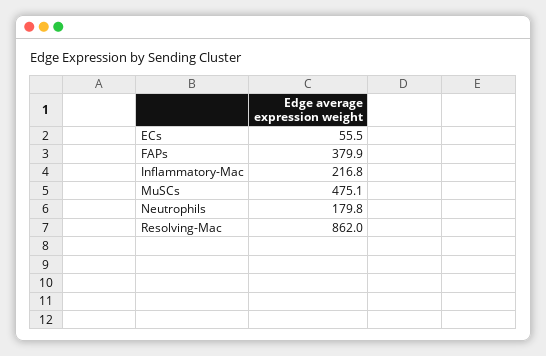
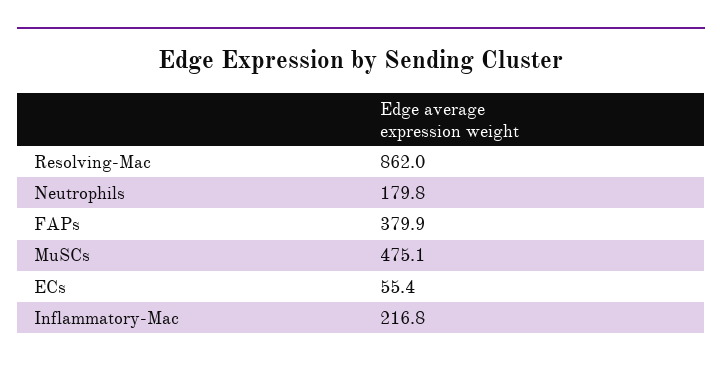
  {
-   "ECs": 55.5,
+   "ECs": 55.4,
    "FAPs": 379.9,
    "Inflammatory-Mac": 216.8,
    "MuSCs": 475.1,
    "Neutrophils": 179.8,
    "Resolving-Mac": 862
  }

